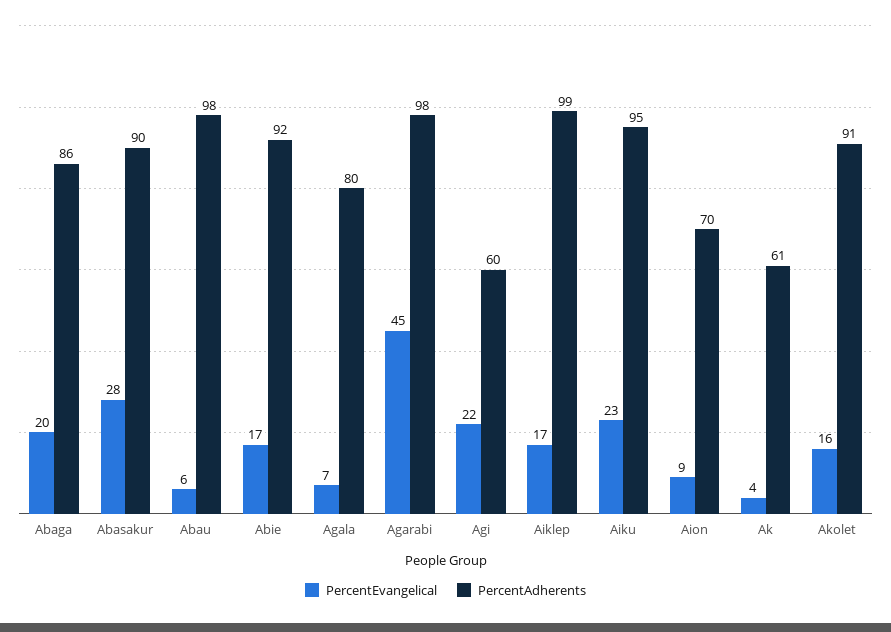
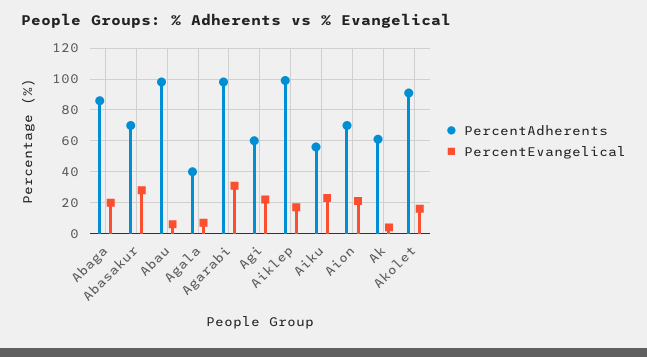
  {
    "PercentEvangelical": {
      "Abaga": 20,
      "Abasakur": 28,
      "Abau": 6,
-     "Abie": 17,
      "Agala": 7,
-     "Agarabi": 45,
+     "Agarabi": 30,
      "Agi": 22,
      "Aiklep": 17,
      "Aiku": 23,
-     "Aion": 9,
+     "Aion": 20,
      "Ak": 4,
      "Akolet": 16
    },
    "PercentAdherents": {
      "Abaga": 86,
-     "Abasakur": 90,
+     "Abasakur": 70,
      "Abau": 98,
-     "Abie": 92,
-     "Agala": 80,
+     "Agala": 40,
      "Agarabi": 98,
      "Agi": 60,
      "Aiklep": 99,
-     "Aiku": 95,
+     "Aiku": 55,
      "Aion": 70,
      "Ak": 61,
      "Akolet": 91
    }
  }

